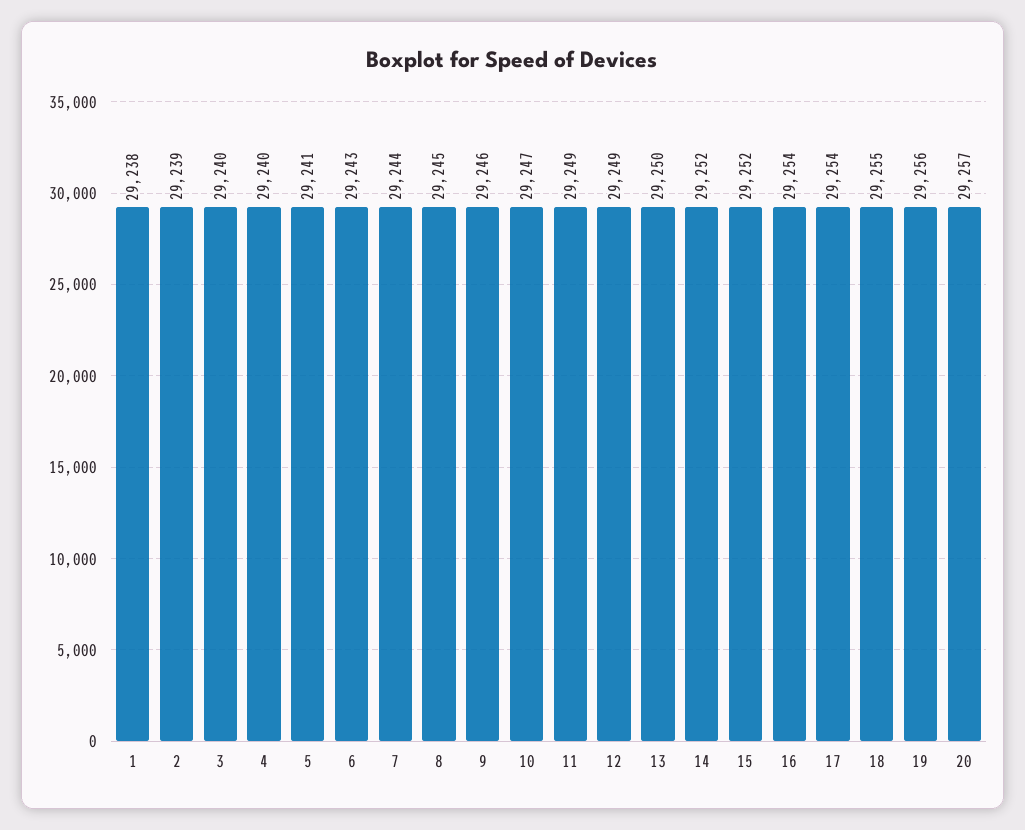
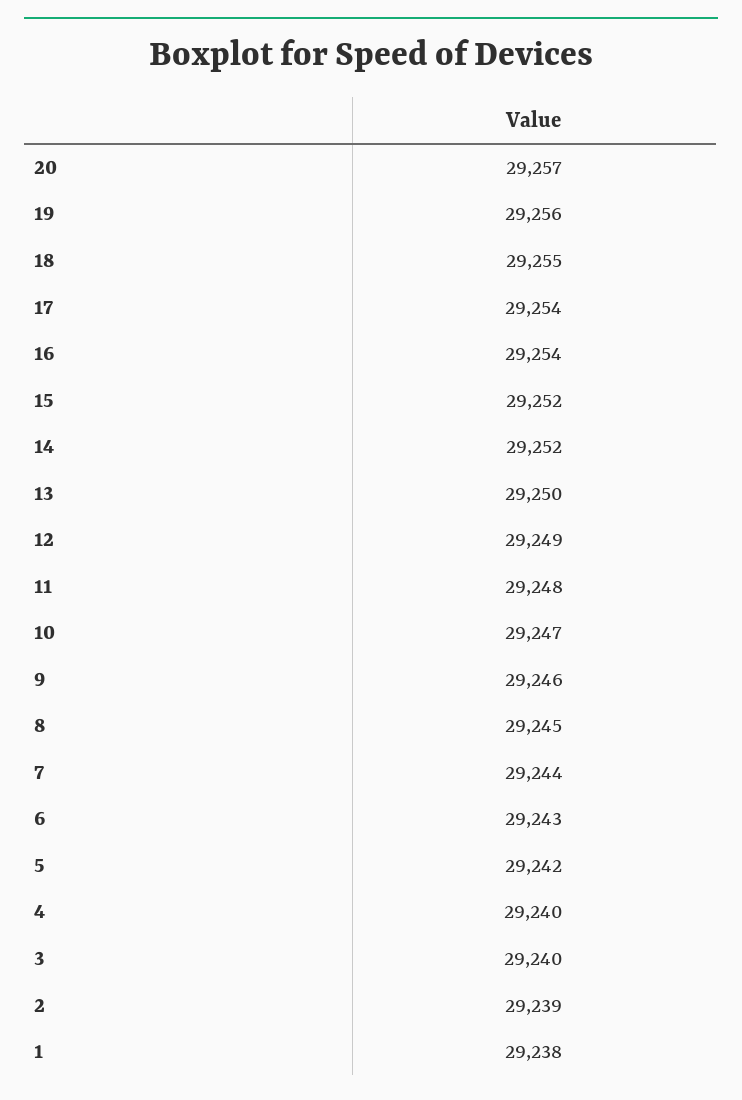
  {
    "1": 29238,
    "2": 29239,
    "3": 29240,
    "4": 29240,
-   "5": 29241,
+   "5": 29242,
    "6": 29243,
    "7": 29244,
    "8": 29245,
    "9": 29246,
    "10": 29247,
-   "11": 29249,
+   "11": 29248,
    "12": 29249,
    "13": 29250,
    "14": 29252,
    "15": 29252,
    "16": 29254,
    "17": 29254,
    "18": 29255,
    "19": 29256,
    "20": 29257
  }

